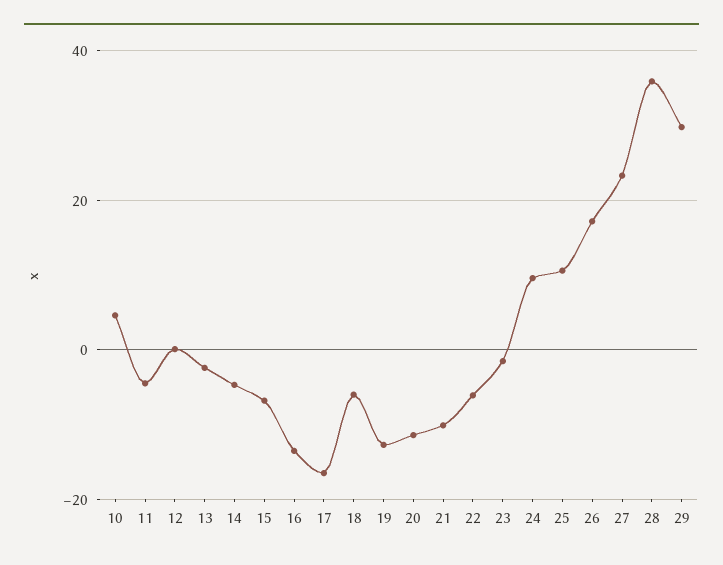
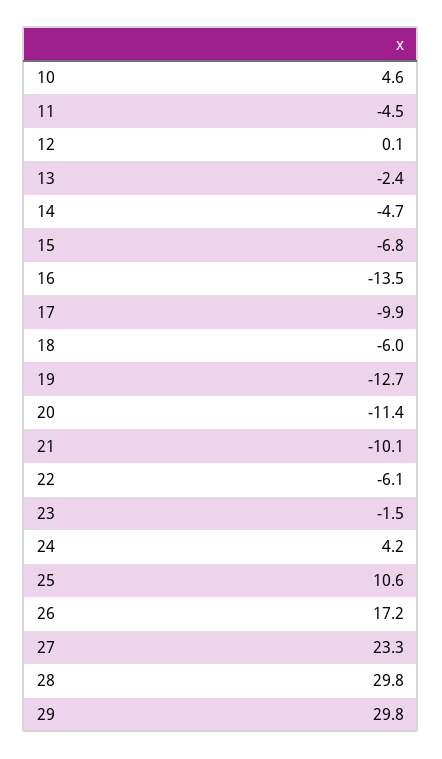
  {
    "10": 4.6,
    "11": -4.5,
    "12": 0.1,
    "13": -2.4,
    "14": -4.7,
    "15": -6.8,
    "16": -13.5,
-   "17": -16,
+   "17": -9.9,
    "18": -6,
    "19": -12.7,
    "20": -11.4,
    "21": -10.1,
    "22": -6.1,
    "23": -1.5,
-   "24": 10,
+   "24": 4.2,
    "25": 10.6,
    "26": 17.2,
    "27": 23.3,
-   "28": 36,
+   "28": 29.8,
    "29": 29.8
  }

